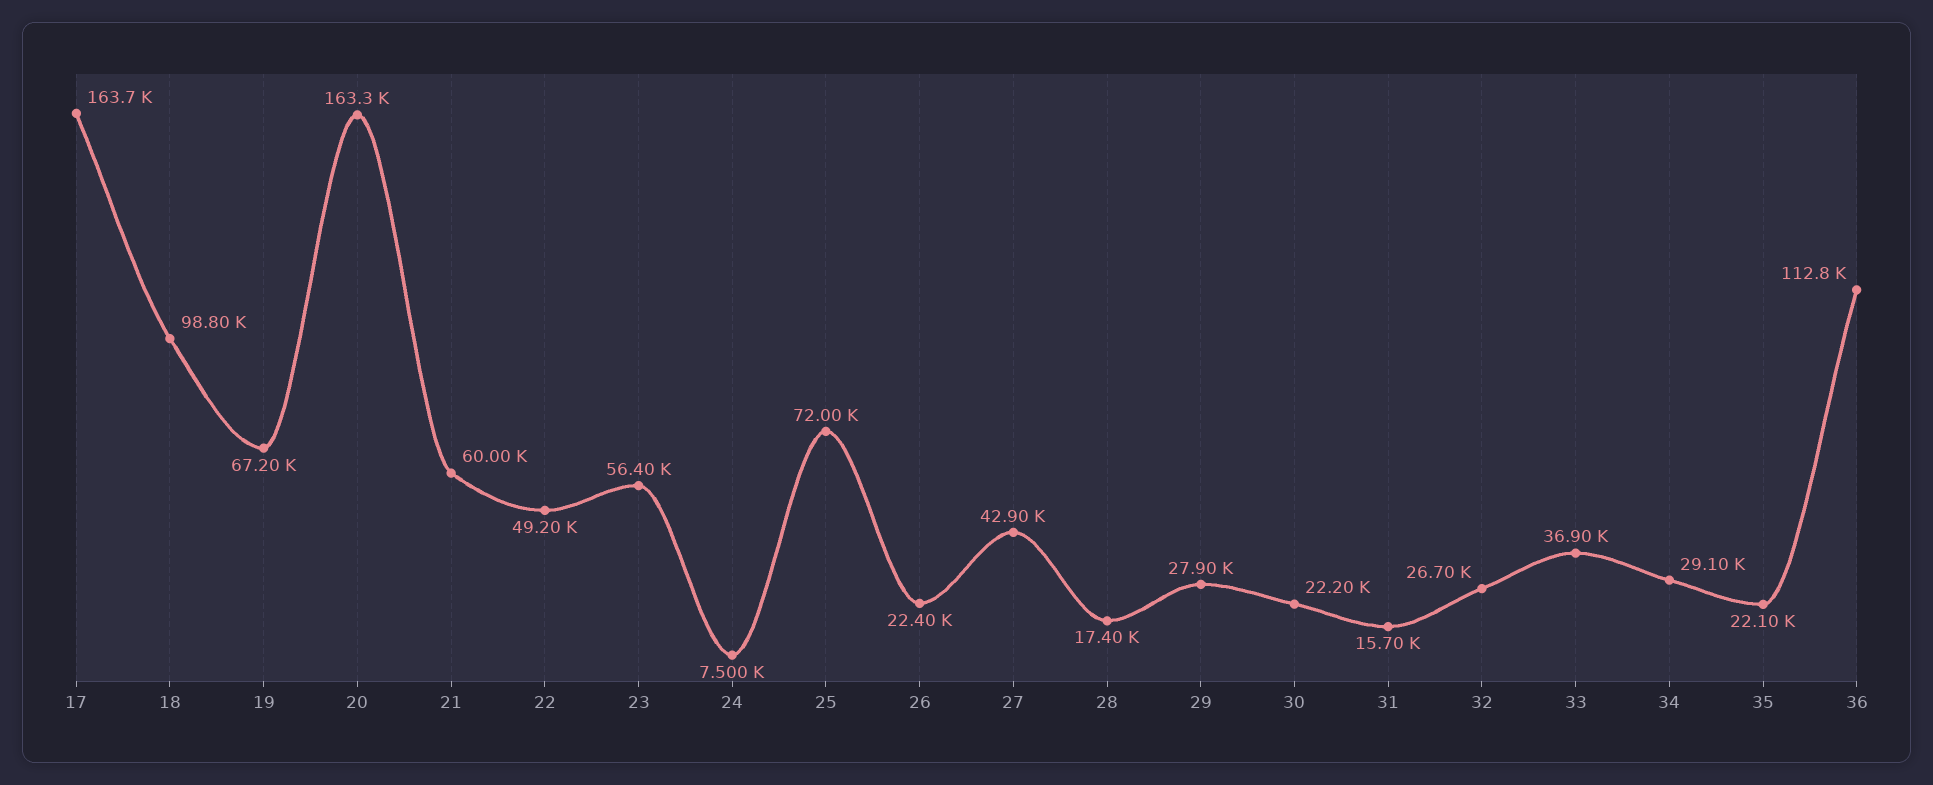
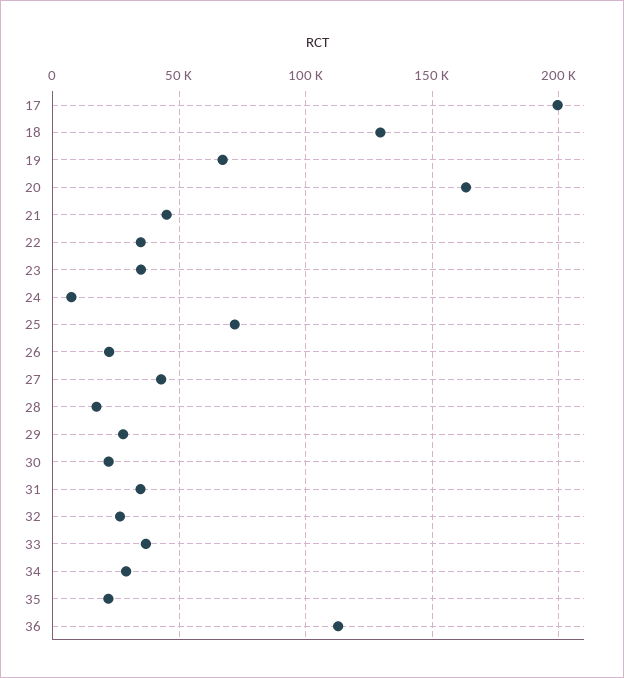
  {
-   "17": 163700,
+   "17": 200000,
-   "18": 98800,
+   "18": 130000,
    "19": 67200,
    "20": 163300,
-   "21": 60000,
+   "21": 45000,
-   "22": 49200,
+   "22": 35000,
-   "23": 56400,
+   "23": 35000,
    "24": 7500,
    "25": 72000,
    "26": 22400,
    "27": 42900,
    "28": 17400,
    "29": 27900,
    "30": 22200,
-   "31": 15700,
+   "31": 35000,
    "32": 26700,
    "33": 36900,
    "34": 29100,
    "35": 22100,
    "36": 112800
  }

